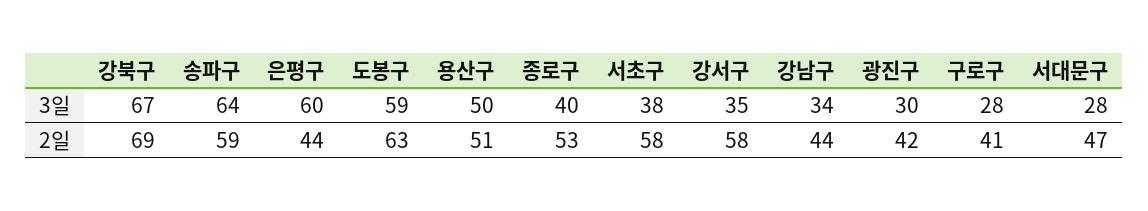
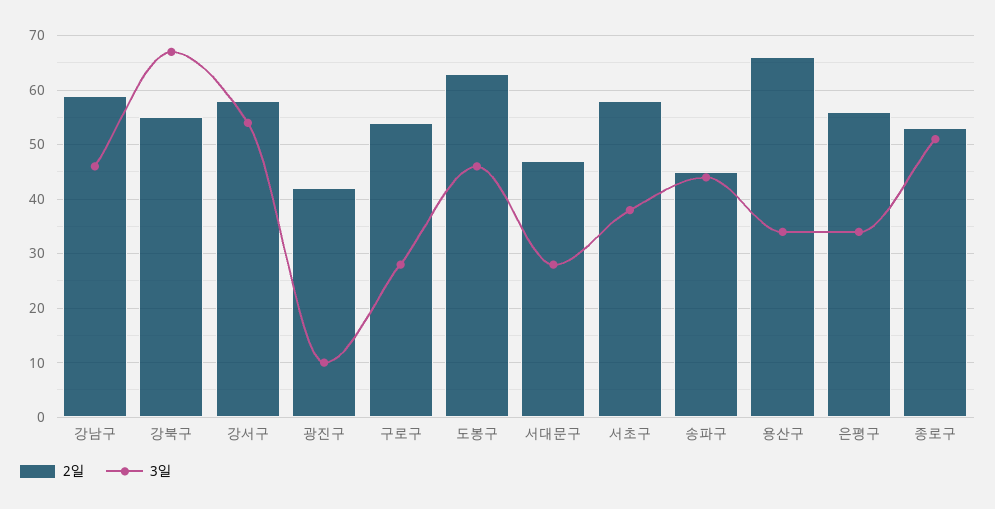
  {
    "3일": {
      "강북구": 67,
-     "송파구": 64,
+     "송파구": 45,
-     "은평구": 60,
+     "은평구": 35,
-     "도봉구": 59,
+     "도봉구": 45,
-     "용산구": 50,
+     "용산구": 35,
-     "종로구": 40,
+     "종로구": 50,
      "서초구": 38,
-     "강서구": 35,
+     "강서구": 55,
-     "강남구": 34,
+     "강남구": 45,
-     "광진구": 30,
+     "광진구": 10,
      "구로구": 28,
      "서대문구": 28
    },
    "2일": {
-     "강북구": 69,
+     "강북구": 55,
-     "송파구": 59,
+     "송파구": 45,
-     "은평구": 44,
+     "은평구": 55,
      "도봉구": 63,
-     "용산구": 51,
+     "용산구": 65,
      "종로구": 53,
      "서초구": 58,
      "강서구": 58,
-     "강남구": 44,
+     "강남구": 60,
      "광진구": 42,
-     "구로구": 41,
+     "구로구": 55,
      "서대문구": 47
    }
  }

